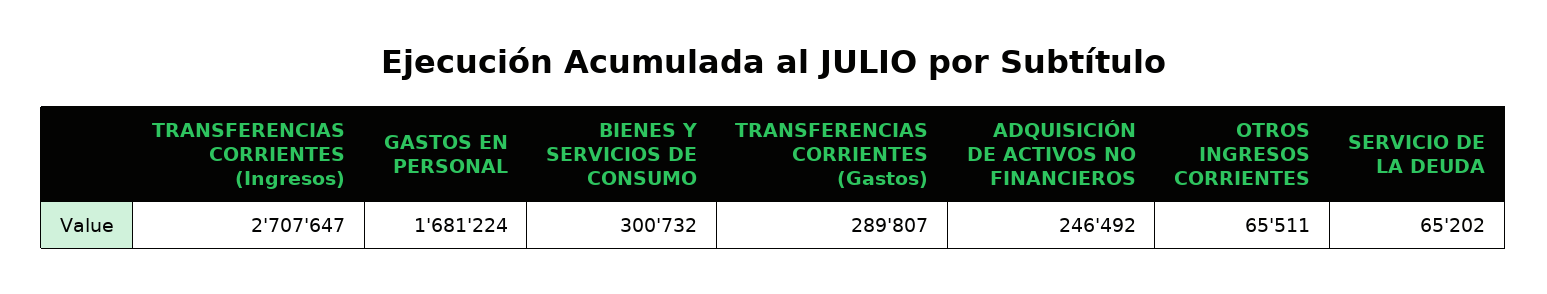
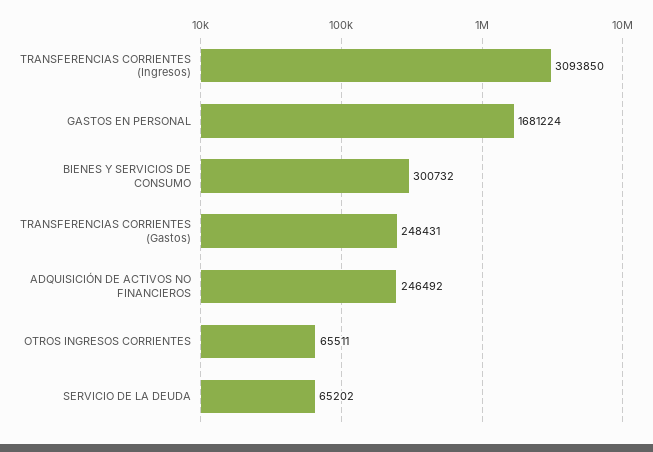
  {
-   "TRANSFERENCIAS CORRIENTES (Ingresos)": 2707647,
+   "TRANSFERENCIAS CORRIENTES (Ingresos)": 3093850,
    "GASTOS EN PERSONAL": 1681224,
    "BIENES Y SERVICIOS DE CONSUMO": 300732,
-   "TRANSFERENCIAS CORRIENTES (Gastos)": 289807,
+   "TRANSFERENCIAS CORRIENTES (Gastos)": 248431,
    "ADQUISICIÓN DE ACTIVOS NO FINANCIEROS": 246492,
    "OTROS INGRESOS CORRIENTES": 65511,
    "SERVICIO DE LA DEUDA": 65202
  }

